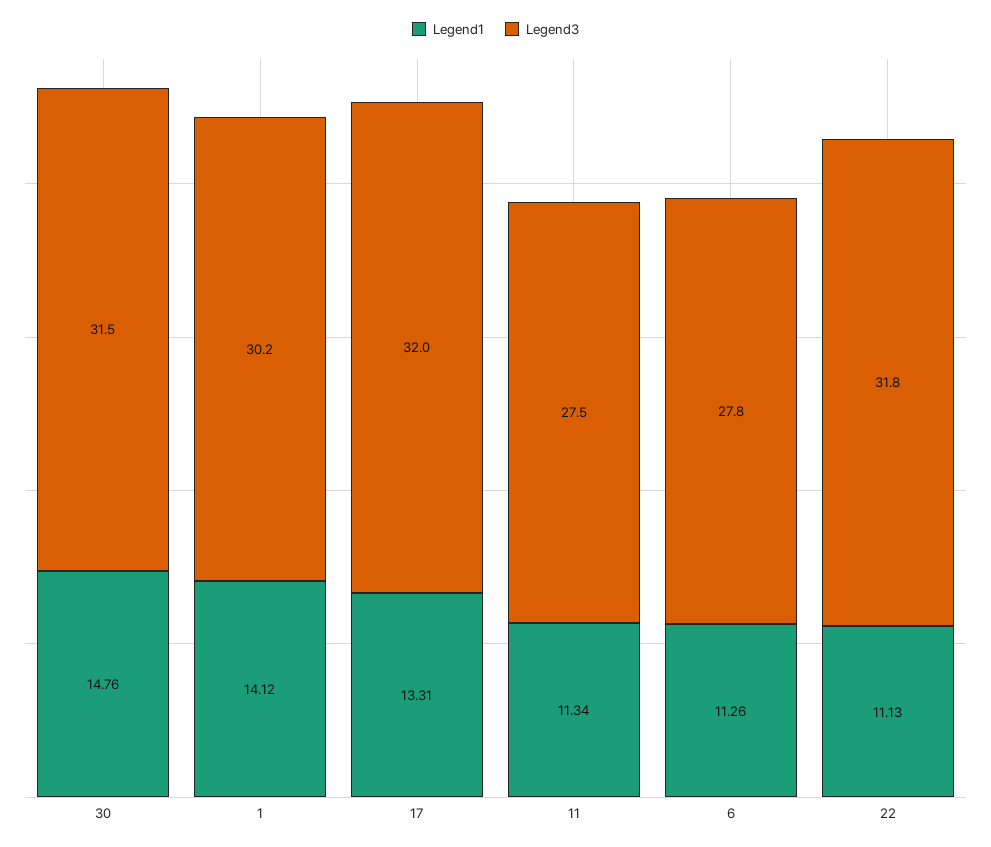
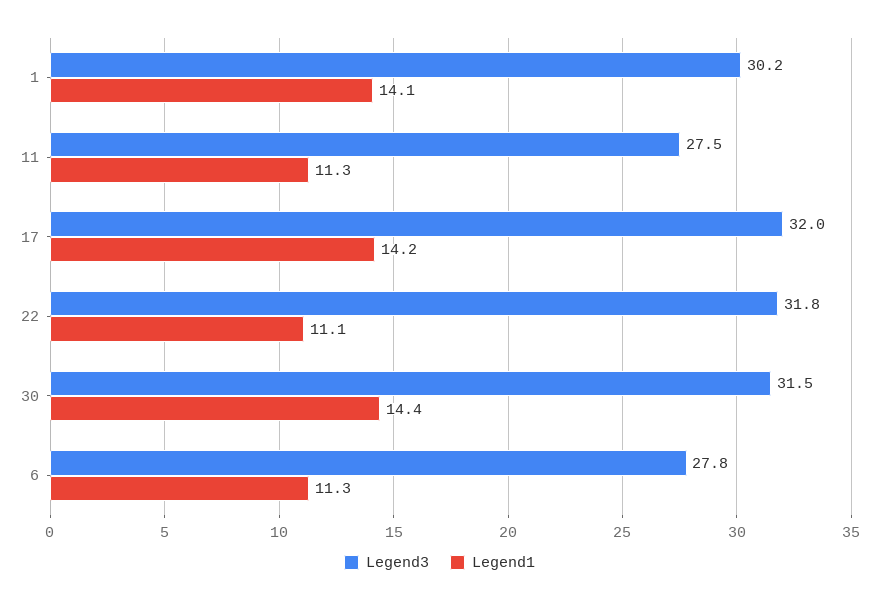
  {
    "Legend1": {
-     "30": 14.76,
+     "30": 14.4,
      "1": 14.12,
-     "17": 13.31,
+     "17": 14.2,
      "11": 11.34,
      "6": 11.26,
      "22": 11.13
    },
    "Legend3": {
      "30": 31.5,
      "1": 30.2,
      "17": 32,
      "11": 27.5,
      "6": 27.8,
      "22": 31.8
    }
  }

